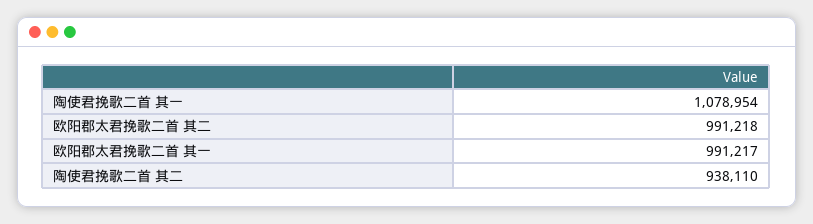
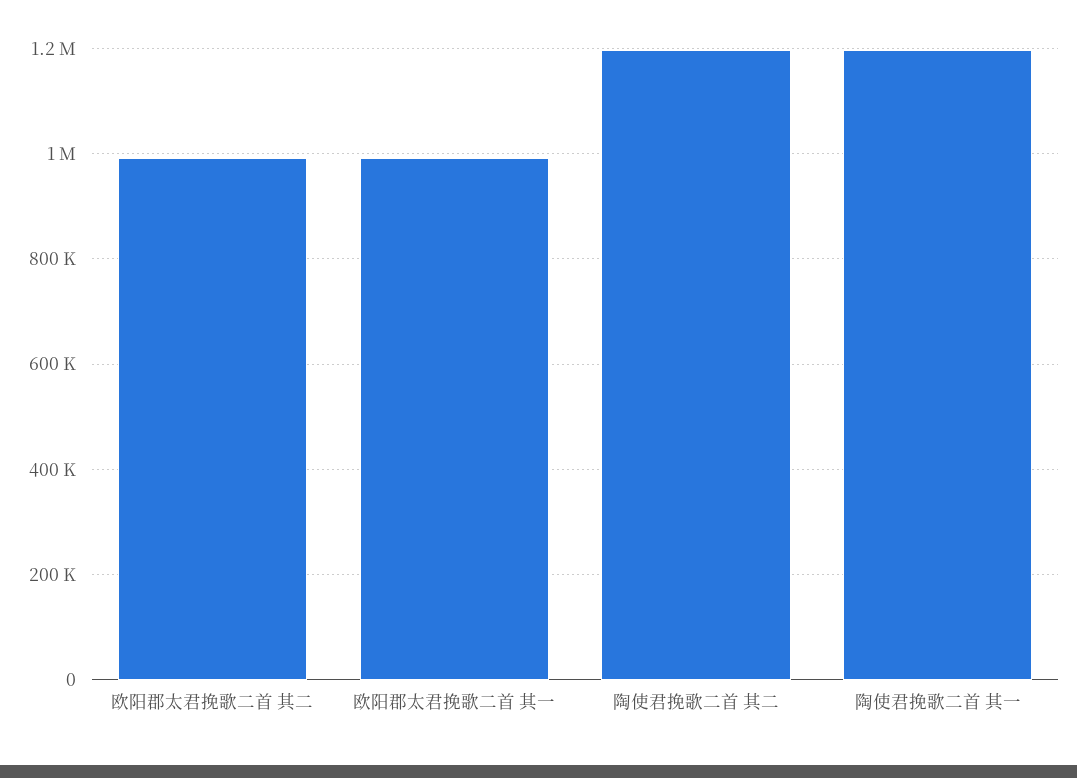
  {
-   "陶使君挽歌二首 其一": 1078954,
+   "陶使君挽歌二首 其一": 1200000,
    "欧阳郡太君挽歌二首 其二": 991218,
    "欧阳郡太君挽歌二首 其一": 991217,
-   "陶使君挽歌二首 其二": 938110
+   "陶使君挽歌二首 其二": 1200000
  }

